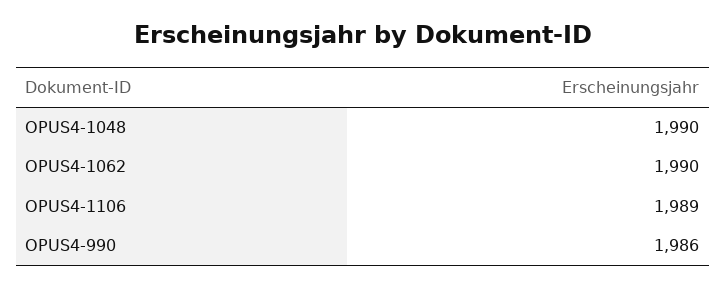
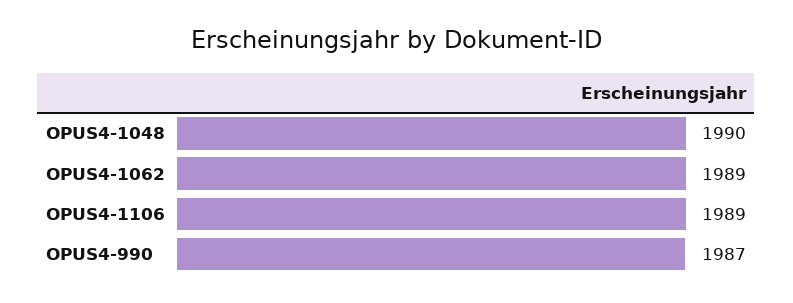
  {
    "OPUS4-1048": 1990,
-   "OPUS4-1062": 1990,
+   "OPUS4-1062": 1989,
    "OPUS4-1106": 1989,
-   "OPUS4-990": 1986
+   "OPUS4-990": 1987
  }

